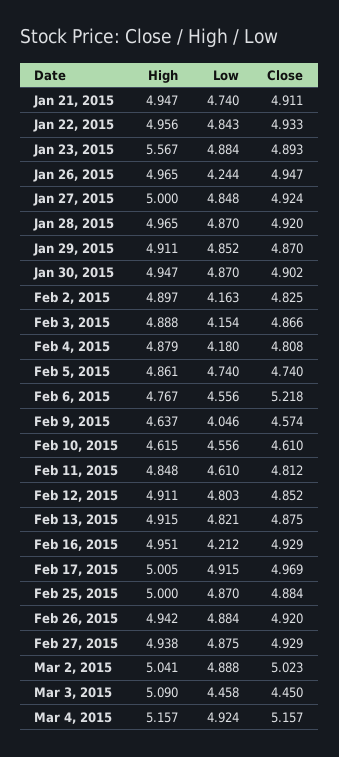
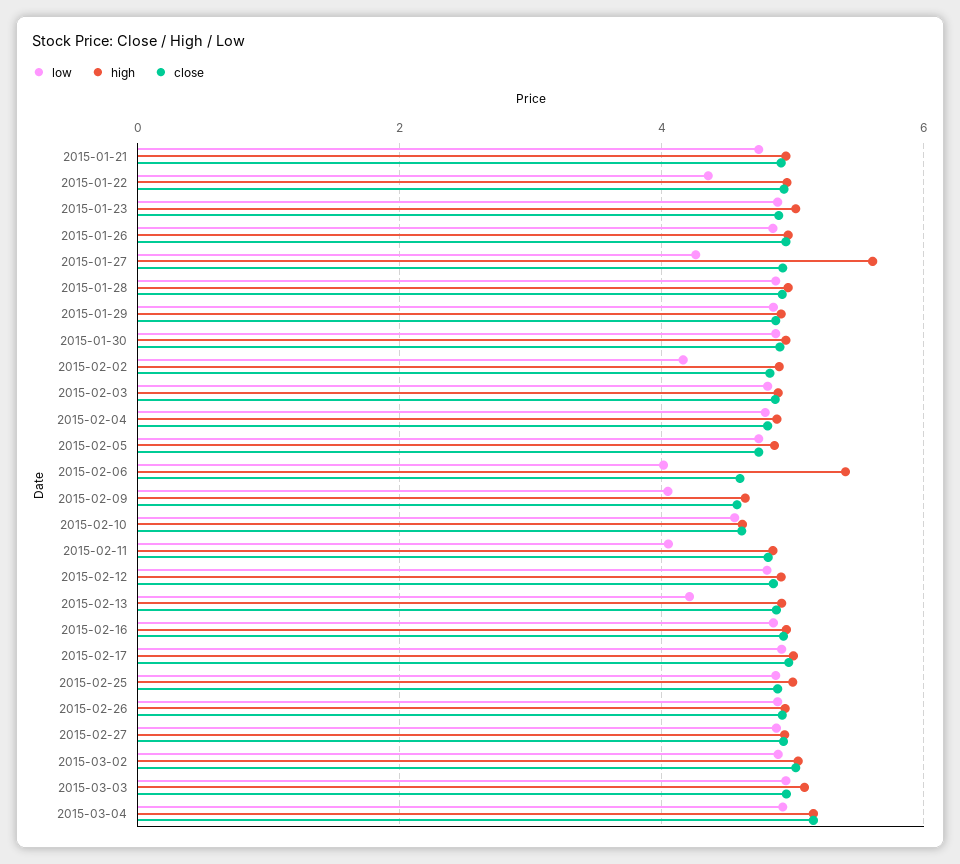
  {
    "High": {
      "Jan 21, 2015": 4.947,
      "Jan 22, 2015": 4.956,
-     "Jan 23, 2015": 5.567,
+     "Jan 23, 2015": 5,
      "Jan 26, 2015": 4.965,
-     "Jan 27, 2015": 5,
+     "Jan 27, 2015": 5.6,
      "Jan 28, 2015": 4.965,
      "Jan 29, 2015": 4.911,
      "Jan 30, 2015": 4.947,
      "Feb 2, 2015": 4.897,
      "Feb 3, 2015": 4.888,
      "Feb 4, 2015": 4.879,
      "Feb 5, 2015": 4.861,
-     "Feb 6, 2015": 4.767,
+     "Feb 6, 2015": 5.4,
      "Feb 9, 2015": 4.637,
      "Feb 10, 2015": 4.615,
      "Feb 11, 2015": 4.848,
      "Feb 12, 2015": 4.911,
      "Feb 13, 2015": 4.915,
      "Feb 16, 2015": 4.951,
      "Feb 17, 2015": 5.005,
      "Feb 25, 2015": 5,
      "Feb 26, 2015": 4.942,
      "Feb 27, 2015": 4.938,
      "Mar 2, 2015": 5.041,
      "Mar 3, 2015": 5.09,
      "Mar 4, 2015": 5.157
    },
    "Low": {
      "Jan 21, 2015": 4.74,
-     "Jan 22, 2015": 4.843,
+     "Jan 22, 2015": 4.4,
      "Jan 23, 2015": 4.884,
-     "Jan 26, 2015": 4.244,
+     "Jan 26, 2015": 4.8,
-     "Jan 27, 2015": 4.848,
+     "Jan 27, 2015": 4.2,
      "Jan 28, 2015": 4.87,
      "Jan 29, 2015": 4.852,
      "Jan 30, 2015": 4.87,
      "Feb 2, 2015": 4.163,
-     "Feb 3, 2015": 4.154,
+     "Feb 3, 2015": 4.8,
-     "Feb 4, 2015": 4.18,
+     "Feb 4, 2015": 4.8,
      "Feb 5, 2015": 4.74,
-     "Feb 6, 2015": 4.556,
+     "Feb 6, 2015": 4,
      "Feb 9, 2015": 4.046,
      "Feb 10, 2015": 4.556,
-     "Feb 11, 2015": 4.61,
+     "Feb 11, 2015": 4,
      "Feb 12, 2015": 4.803,
-     "Feb 13, 2015": 4.821,
+     "Feb 13, 2015": 4.2,
-     "Feb 16, 2015": 4.212,
+     "Feb 16, 2015": 4.8,
      "Feb 17, 2015": 4.915,
      "Feb 25, 2015": 4.87,
      "Feb 26, 2015": 4.884,
      "Feb 27, 2015": 4.875,
      "Mar 2, 2015": 4.888,
-     "Mar 3, 2015": 4.458,
+     "Mar 3, 2015": 5,
      "Mar 4, 2015": 4.924
    },
    "Close": {
      "Jan 21, 2015": 4.911,
      "Jan 22, 2015": 4.933,
      "Jan 23, 2015": 4.893,
      "Jan 26, 2015": 4.947,
      "Jan 27, 2015": 4.924,
      "Jan 28, 2015": 4.92,
      "Jan 29, 2015": 4.87,
      "Jan 30, 2015": 4.902,
      "Feb 2, 2015": 4.825,
      "Feb 3, 2015": 4.866,
      "Feb 4, 2015": 4.808,
      "Feb 5, 2015": 4.74,
-     "Feb 6, 2015": 5.218,
+     "Feb 6, 2015": 4.6,
      "Feb 9, 2015": 4.574,
      "Feb 10, 2015": 4.61,
      "Feb 11, 2015": 4.812,
      "Feb 12, 2015": 4.852,
      "Feb 13, 2015": 4.875,
      "Feb 16, 2015": 4.929,
      "Feb 17, 2015": 4.969,
      "Feb 25, 2015": 4.884,
      "Feb 26, 2015": 4.92,
      "Feb 27, 2015": 4.929,
      "Mar 2, 2015": 5.023,
-     "Mar 3, 2015": 4.45,
+     "Mar 3, 2015": 5,
      "Mar 4, 2015": 5.157
    }
  }

